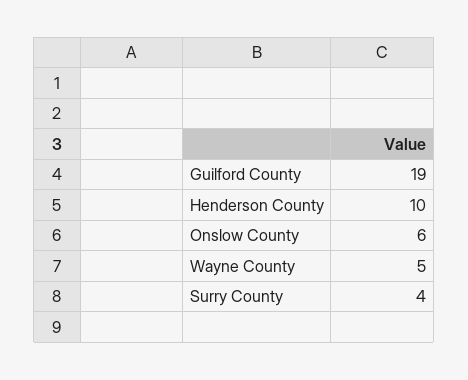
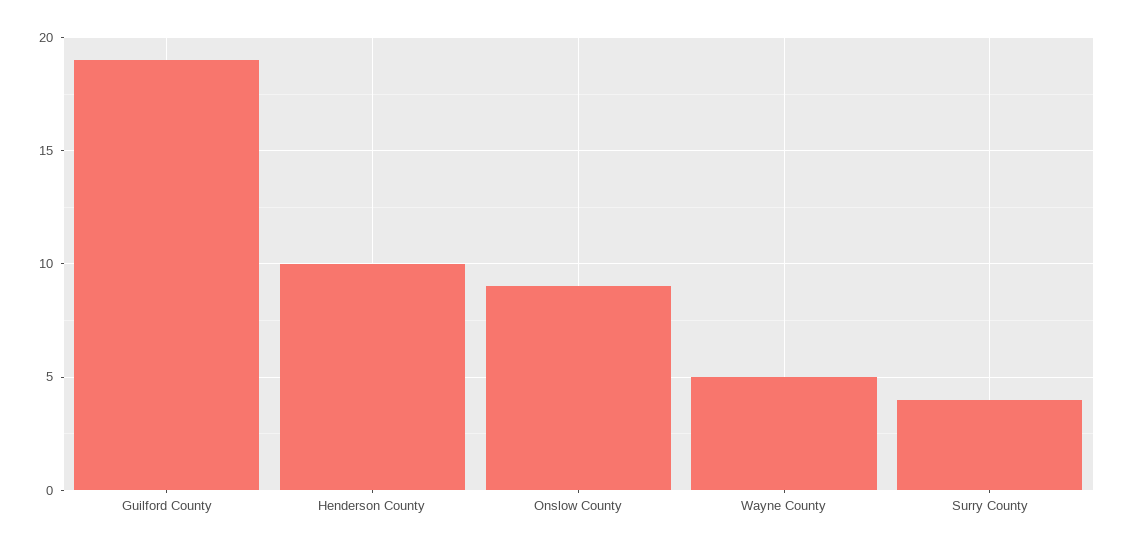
  {
    "Guilford County": 19,
    "Henderson County": 10,
-   "Onslow County": 6,
+   "Onslow County": 9,
    "Wayne County": 5,
    "Surry County": 4
  }

